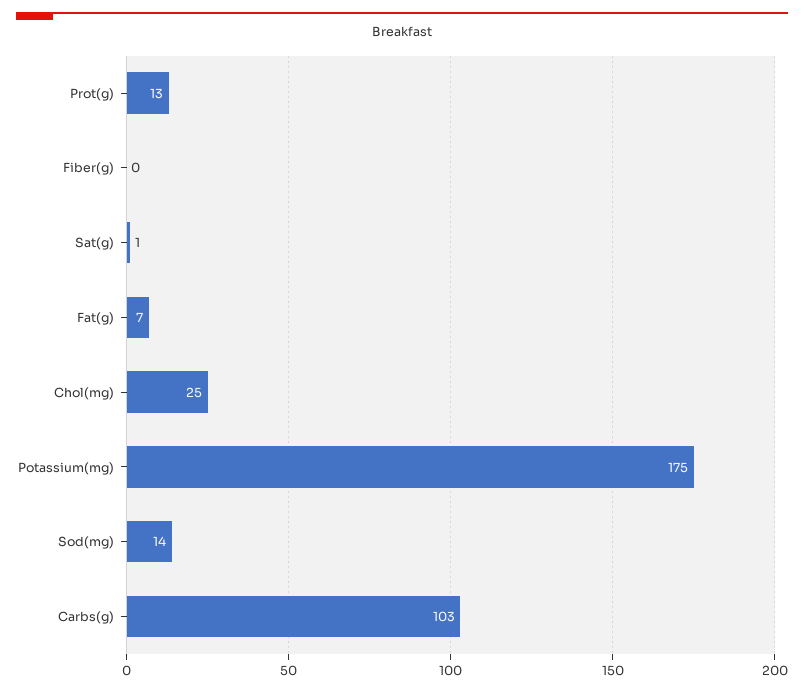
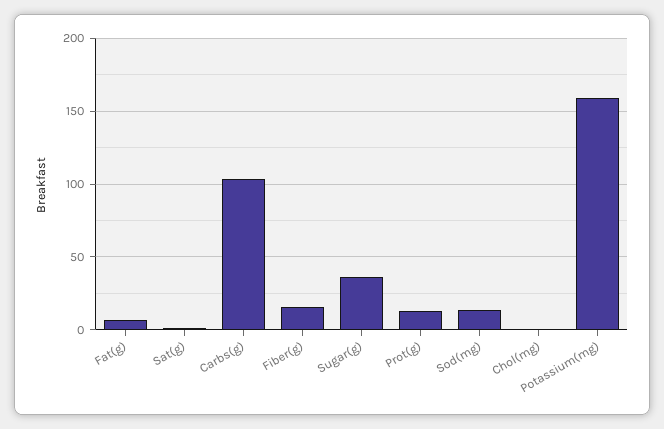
  {
    "Prot(g)": 13,
-   "Fiber(g)": 0,
+   "Fiber(g)": 15,
    "Sat(g)": 1,
    "Fat(g)": 7,
-   "Chol(mg)": 25,
+   "Chol(mg)": 0,
-   "Potassium(mg)": 175,
+   "Potassium(mg)": 160,
    "Sod(mg)": 14,
-   "Carbs(g)": 103
+   "Carbs(g)": 103,
+   "Sugar(g)": 35
  }

